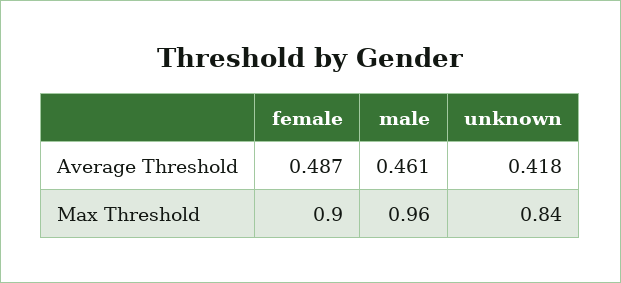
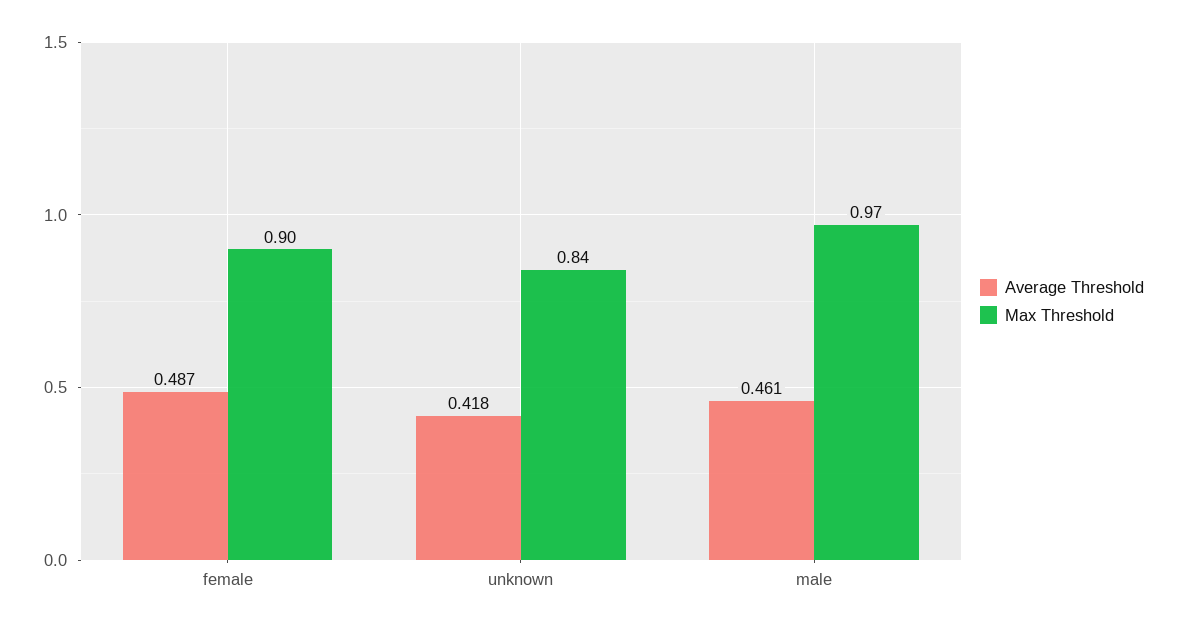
  {
    "Average Threshold": {
      "female": 0.487,
      "male": 0.461,
      "unknown": 0.418
    },
    "Max Threshold": {
      "female": 0.9,
-     "male": 0.96,
+     "male": 0.97,
      "unknown": 0.84
    }
  }

